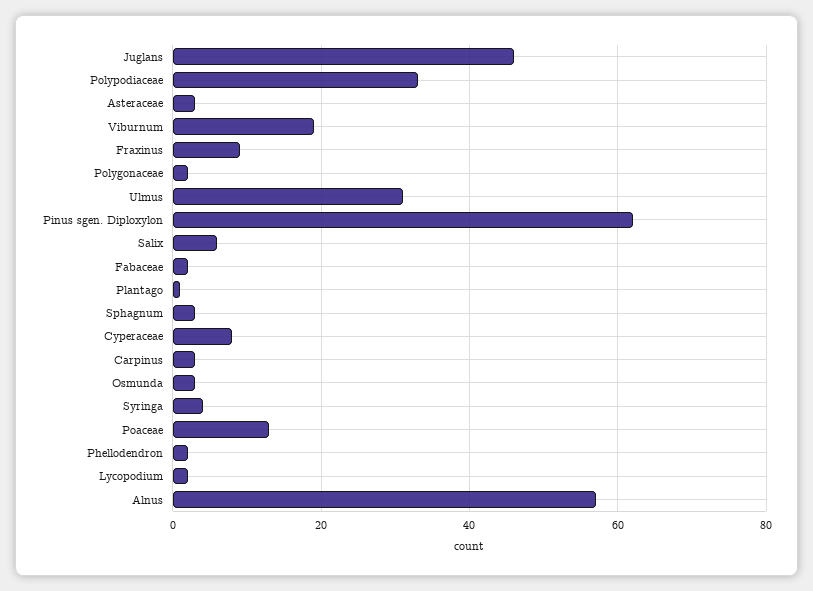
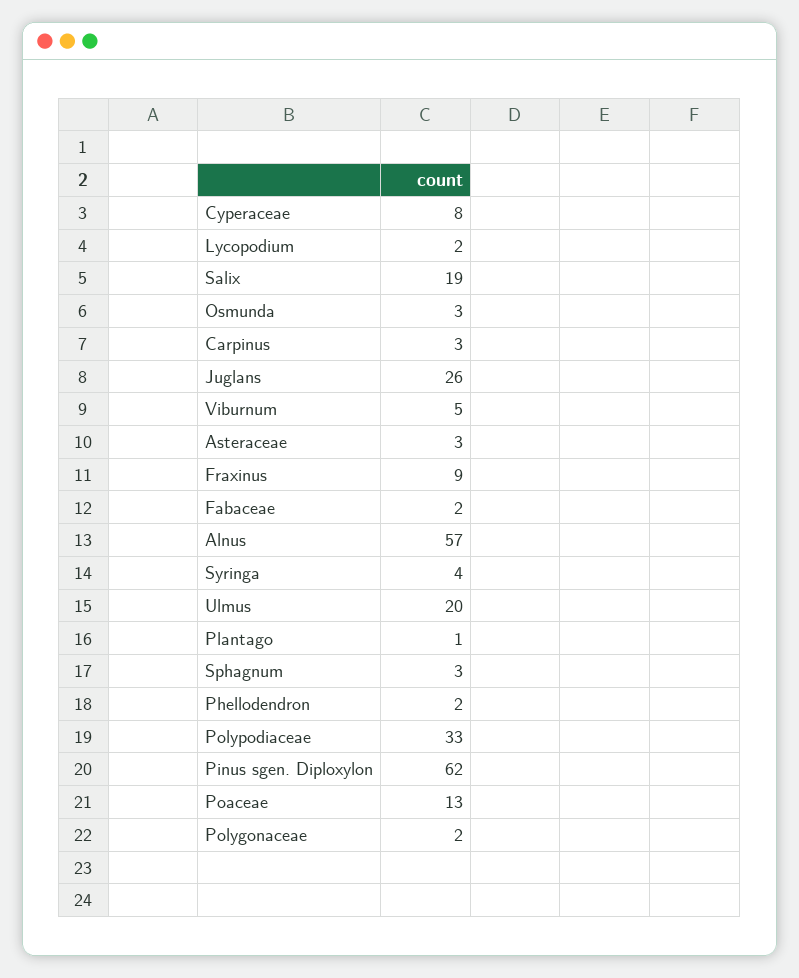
  {
-   "Juglans": 45,
+   "Juglans": 26,
    "Polypodiaceae": 33,
    "Asteraceae": 3,
-   "Viburnum": 20,
+   "Viburnum": 5,
    "Fraxinus": 9,
    "Polygonaceae": 2,
-   "Ulmus": 30,
+   "Ulmus": 20,
    "Pinus sgen. Diploxylon": 62,
-   "Salix": 5,
+   "Salix": 19,
    "Fabaceae": 2,
    "Plantago": 1,
    "Sphagnum": 3,
    "Cyperaceae": 8,
    "Carpinus": 3,
    "Osmunda": 3,
    "Syringa": 4,
    "Poaceae": 13,
    "Phellodendron": 2,
    "Lycopodium": 2,
    "Alnus": 57
  }

